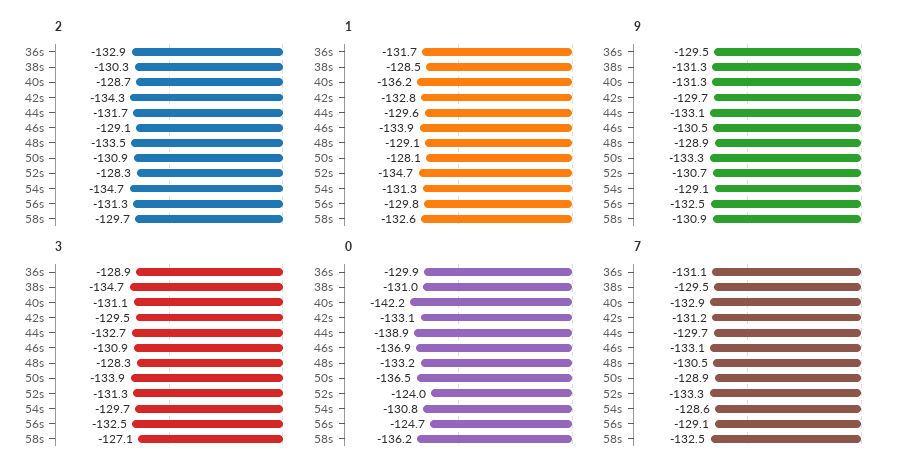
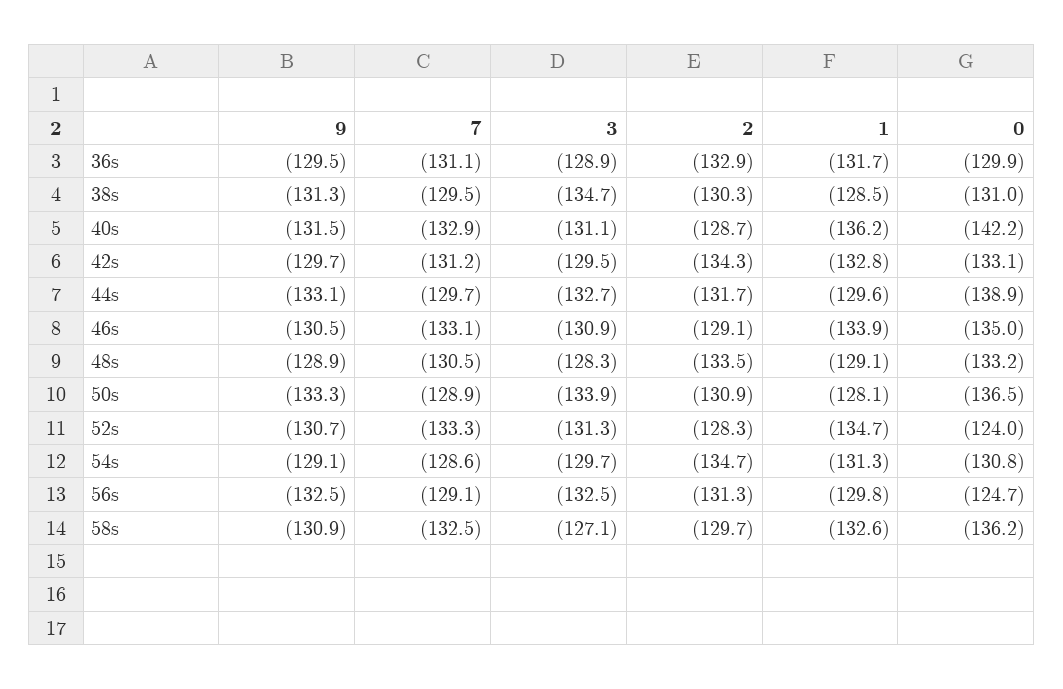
  {
    "2": {
      "36s": -132.9,
      "38s": -130.3,
      "40s": -128.7,
      "42s": -134.3,
      "44s": -131.7,
      "46s": -129.1,
      "48s": -133.5,
      "50s": -130.9,
      "52s": -128.3,
      "54s": -134.7,
      "56s": -131.3,
      "58s": -129.7
    },
    "1": {
      "36s": -131.7,
      "38s": -128.5,
      "40s": -136.2,
      "42s": -132.8,
      "44s": -129.6,
      "46s": -133.9,
      "48s": -129.1,
      "50s": -128.1,
      "52s": -134.7,
      "54s": -131.3,
      "56s": -129.8,
      "58s": -132.6
    },
    "9": {
      "36s": -129.5,
      "38s": -131.3,
-     "40s": -131.3,
+     "40s": -131.5,
      "42s": -129.7,
      "44s": -133.1,
      "46s": -130.5,
      "48s": -128.9,
      "50s": -133.3,
      "52s": -130.7,
      "54s": -129.1,
      "56s": -132.5,
      "58s": -130.9
    },
    "3": {
      "36s": -128.9,
      "38s": -134.7,
      "40s": -131.1,
      "42s": -129.5,
      "44s": -132.7,
      "46s": -130.9,
      "48s": -128.3,
      "50s": -133.9,
      "52s": -131.3,
      "54s": -129.7,
      "56s": -132.5,
      "58s": -127.1
    },
    "0": {
      "36s": -129.9,
      "38s": -131,
      "40s": -142.2,
      "42s": -133.1,
      "44s": -138.9,
-     "46s": -136.9,
+     "46s": -135,
      "48s": -133.2,
      "50s": -136.5,
      "52s": -124,
      "54s": -130.8,
      "56s": -124.7,
      "58s": -136.2
    },
    "7": {
      "36s": -131.1,
      "38s": -129.5,
      "40s": -132.9,
      "42s": -131.2,
      "44s": -129.7,
      "46s": -133.1,
      "48s": -130.5,
      "50s": -128.9,
      "52s": -133.3,
      "54s": -128.6,
      "56s": -129.1,
      "58s": -132.5
    }
  }

